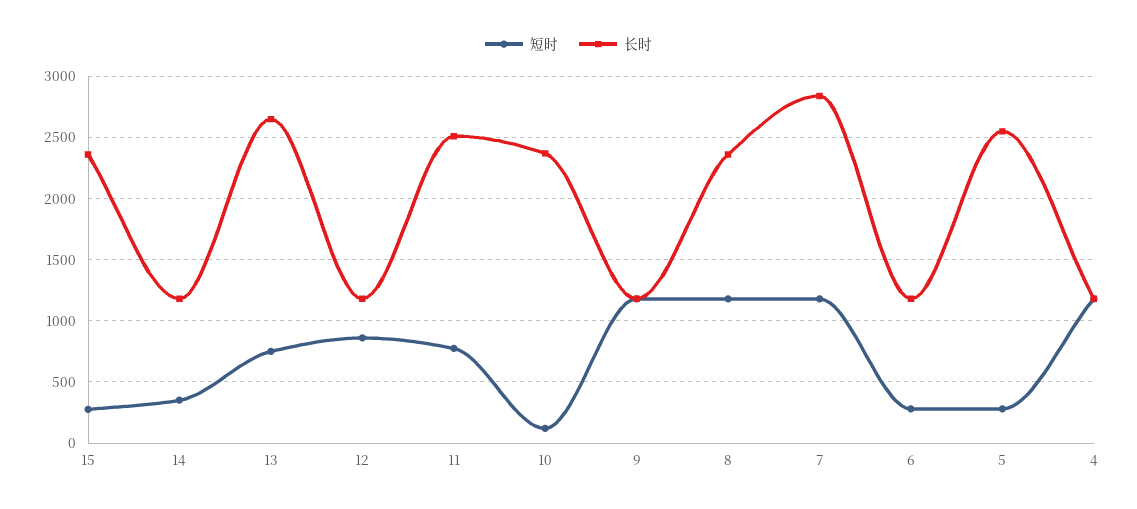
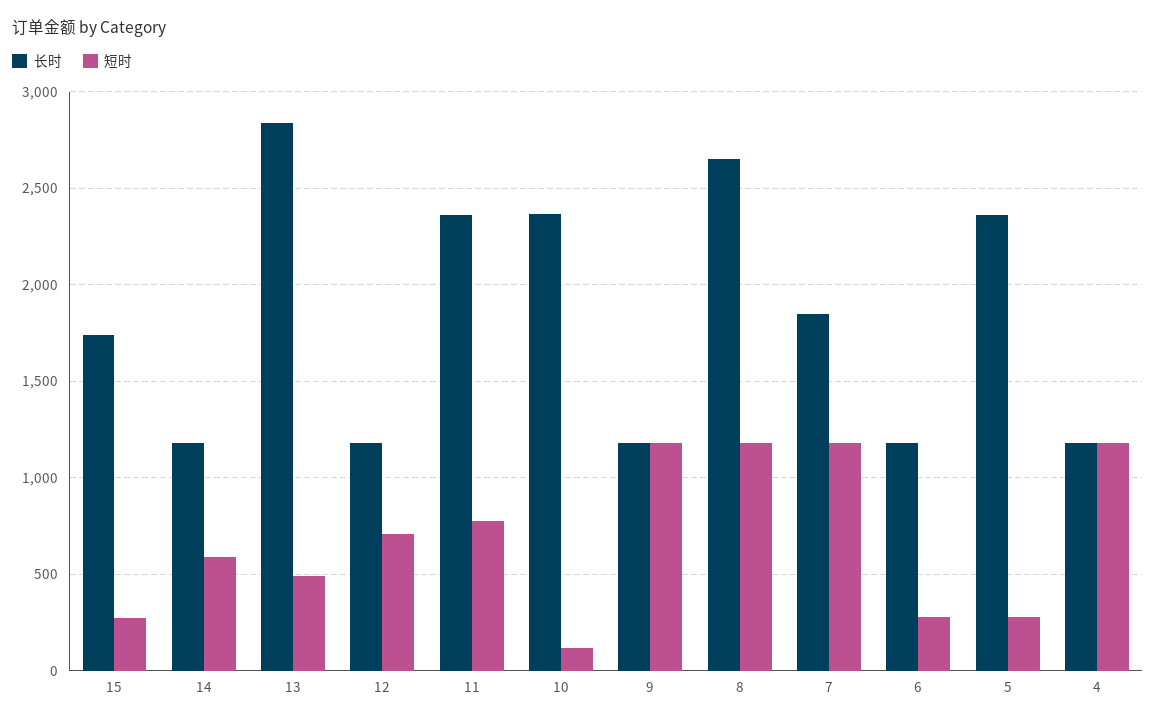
  {
    "短时": {
      "15": 300,
-     "14": 350,
+     "14": 600,
-     "13": 750,
+     "13": 500,
-     "12": 850,
+     "12": 700,
      "11": 800,
      "10": 100,
      "9": 1200,
      "8": 1200,
      "7": 1200,
      "6": 300,
      "5": 300,
      "4": 1200
    },
    "长时": {
-     "15": 2350,
+     "15": 1750,
      "14": 1200,
-     "13": 2650,
+     "13": 2850,
      "12": 1200,
-     "11": 2500,
+     "11": 2350,
      "10": 2350,
      "9": 1200,
-     "8": 2350,
+     "8": 2650,
-     "7": 2850,
+     "7": 1850,
      "6": 1200,
-     "5": 2550,
+     "5": 2350,
      "4": 1200
    }
  }

